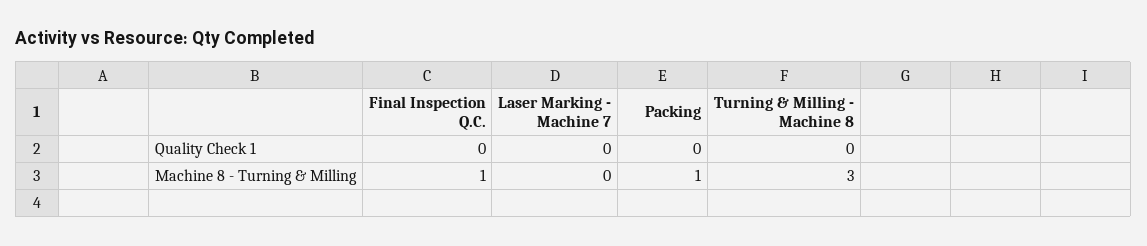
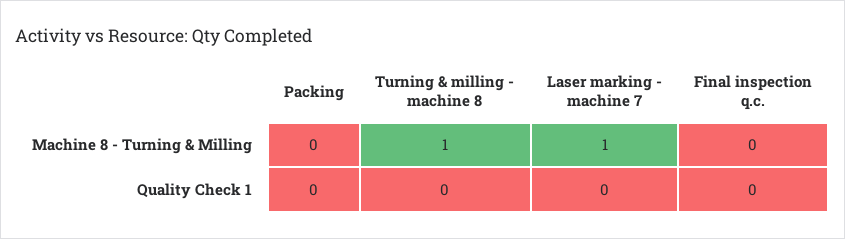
  {
    "Final Inspection Q.C.": {
      "Quality Check 1": 0,
-     "Machine 8 - Turning & Milling": 1
+     "Machine 8 - Turning & Milling": 0
    },
    "Laser Marking - Machine 7": {
      "Quality Check 1": 0,
-     "Machine 8 - Turning & Milling": 0
+     "Machine 8 - Turning & Milling": 1
    },
    "Packing": {
      "Quality Check 1": 0,
-     "Machine 8 - Turning & Milling": 1
+     "Machine 8 - Turning & Milling": 0
    },
    "Turning & Milling - Machine 8": {
      "Quality Check 1": 0,
-     "Machine 8 - Turning & Milling": 3
+     "Machine 8 - Turning & Milling": 1
    }
  }

